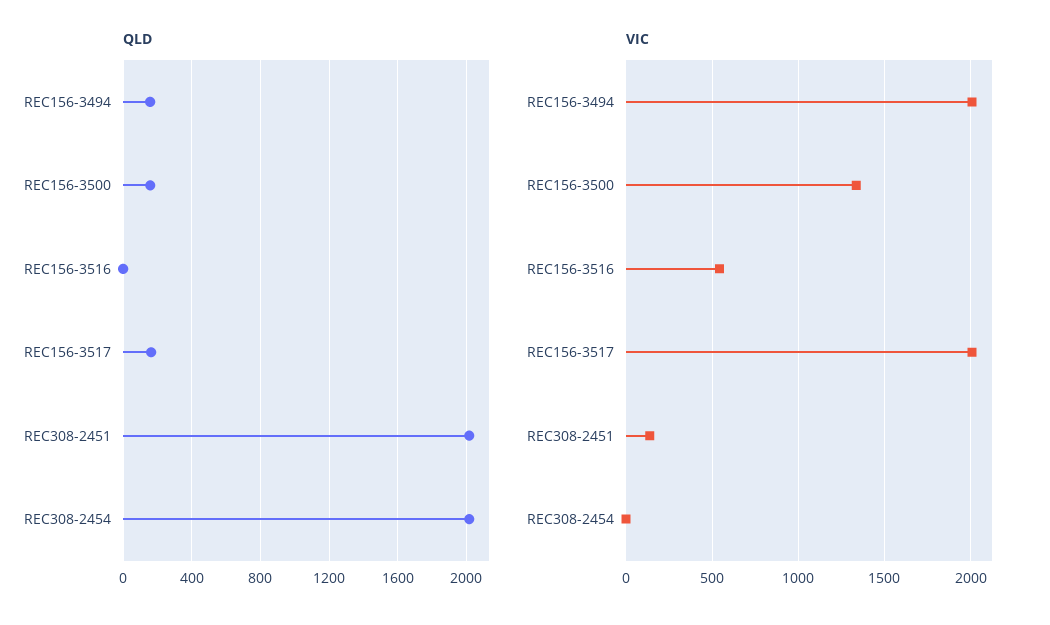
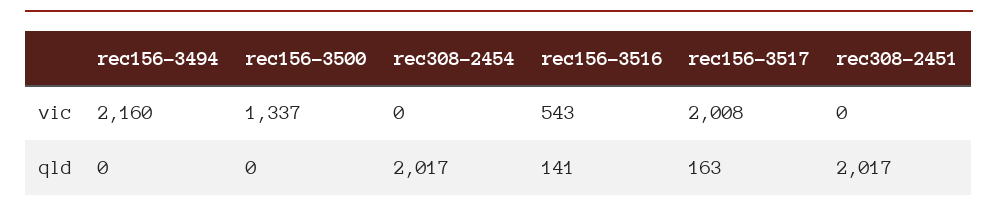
  {
    "QLD": {
-     "REC156-3494": 150,
+     "REC156-3494": 0,
-     "REC156-3500": 150,
+     "REC156-3500": 0,
-     "REC156-3516": 0,
+     "REC156-3516": 141,
      "REC156-3517": 163,
      "REC308-2451": 2017,
      "REC308-2454": 2017
    },
    "VIC": {
-     "REC156-3494": 2000,
+     "REC156-3494": 2160,
      "REC156-3500": 1337,
      "REC156-3516": 543,
      "REC156-3517": 2008,
-     "REC308-2451": 150,
+     "REC308-2451": 0,
      "REC308-2454": 0
    }
  }

